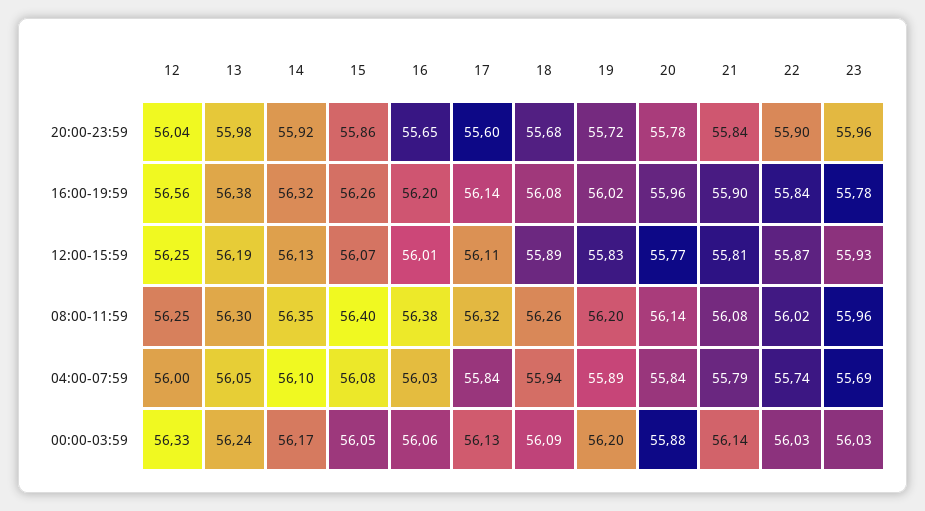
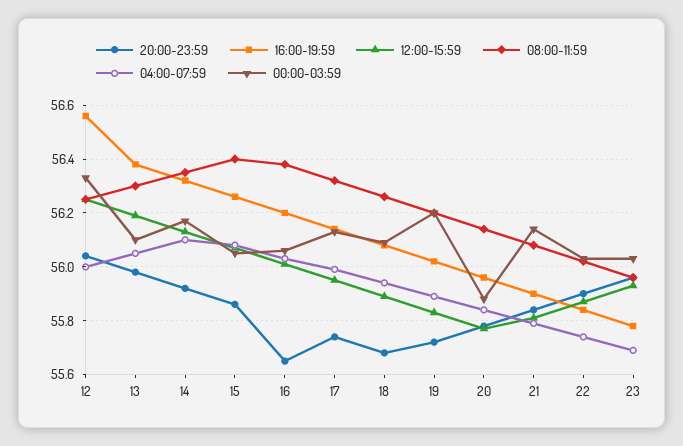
  {
    "20:00-23:59": {
      "12": 56.04,
      "13": 55.98,
      "14": 55.92,
      "15": 55.86,
      "16": 55.65,
-     "17": 55.6,
+     "17": 55.75,
      "18": 55.68,
      "19": 55.72,
      "20": 55.78,
      "21": 55.84,
      "22": 55.9,
      "23": 55.96
    },
    "16:00-19:59": {
      "12": 56.56,
      "13": 56.38,
      "14": 56.32,
      "15": 56.26,
      "16": 56.2,
      "17": 56.14,
      "18": 56.08,
      "19": 56.02,
      "20": 55.96,
      "21": 55.9,
      "22": 55.84,
      "23": 55.78
    },
    "12:00-15:59": {
      "12": 56.25,
      "13": 56.19,
      "14": 56.13,
      "15": 56.07,
      "16": 56.01,
-     "17": 56.11,
+     "17": 55.95,
      "18": 55.89,
      "19": 55.83,
      "20": 55.77,
      "21": 55.81,
      "22": 55.87,
      "23": 55.93
    },
    "08:00-11:59": {
      "12": 56.25,
      "13": 56.3,
      "14": 56.35,
      "15": 56.4,
      "16": 56.38,
      "17": 56.32,
      "18": 56.26,
      "19": 56.2,
      "20": 56.14,
      "21": 56.08,
      "22": 56.02,
      "23": 55.96
    },
    "04:00-07:59": {
      "12": 56,
      "13": 56.05,
      "14": 56.1,
      "15": 56.08,
      "16": 56.03,
-     "17": 55.84,
+     "17": 56,
      "18": 55.94,
      "19": 55.89,
      "20": 55.84,
      "21": 55.79,
      "22": 55.74,
      "23": 55.69
    },
    "00:00-03:59": {
      "12": 56.33,
-     "13": 56.24,
+     "13": 56.1,
      "14": 56.17,
      "15": 56.05,
      "16": 56.06,
      "17": 56.13,
      "18": 56.09,
      "19": 56.2,
      "20": 55.88,
      "21": 56.14,
      "22": 56.03,
      "23": 56.03
    }
  }

